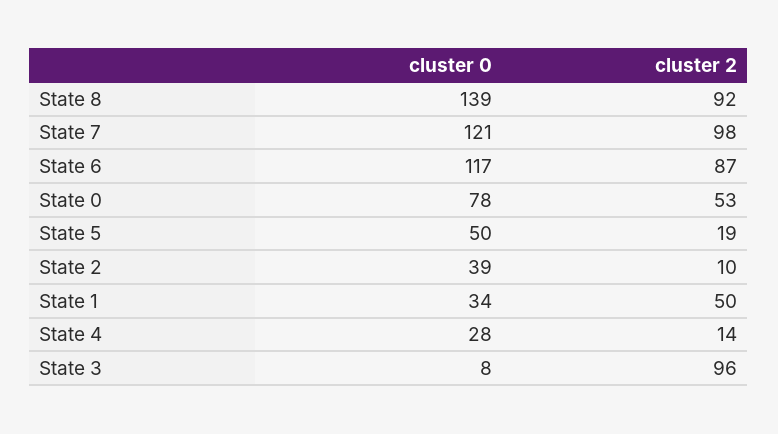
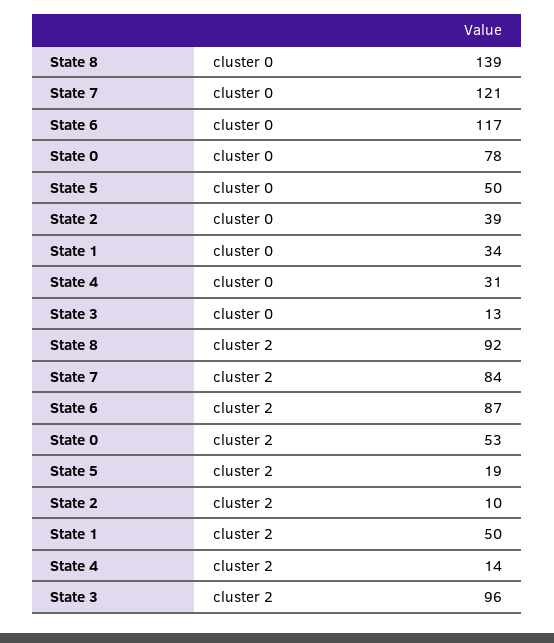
  {
    "cluster 0": {
      "State 8": 139,
      "State 7": 121,
      "State 6": 117,
      "State 0": 78,
      "State 5": 50,
      "State 2": 39,
      "State 1": 34,
-     "State 4": 28,
+     "State 4": 31,
-     "State 3": 8
+     "State 3": 13
    },
    "cluster 2": {
      "State 8": 92,
-     "State 7": 98,
+     "State 7": 84,
      "State 6": 87,
      "State 0": 53,
      "State 5": 19,
      "State 2": 10,
      "State 1": 50,
      "State 4": 14,
      "State 3": 96
    }
  }

